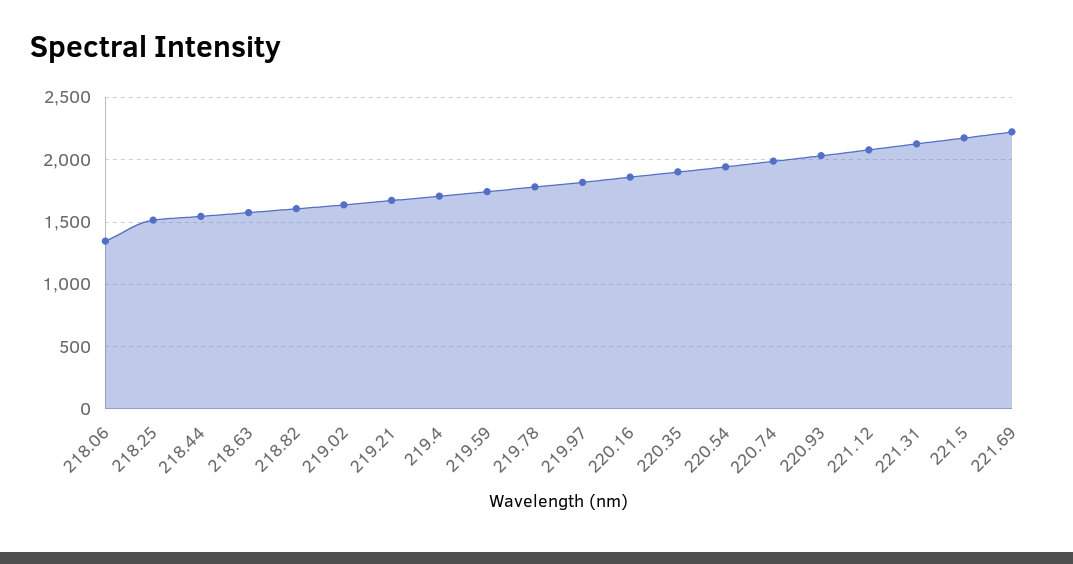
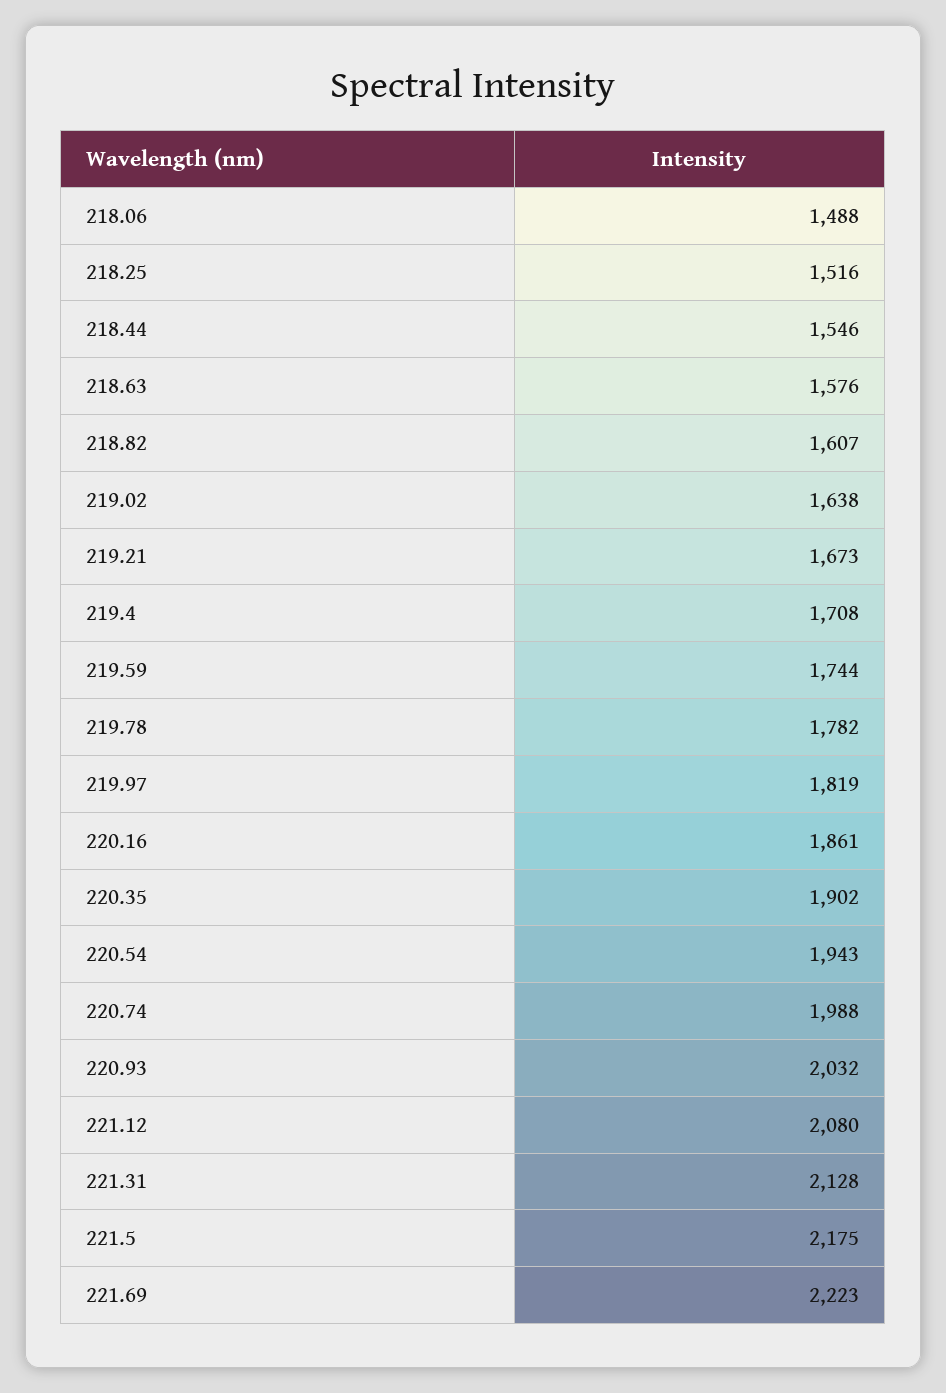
  {
-   "218.06": 1350,
+   "218.06": 1488,
    "218.25": 1516,
    "218.44": 1546,
    "218.63": 1576,
    "218.82": 1607,
    "219.02": 1638,
    "219.21": 1673,
    "219.4": 1708,
    "219.59": 1744,
    "219.78": 1782,
    "219.97": 1819,
    "220.16": 1861,
    "220.35": 1902,
    "220.54": 1943,
    "220.74": 1988,
    "220.93": 2032,
    "221.12": 2080,
    "221.31": 2128,
    "221.5": 2175,
    "221.69": 2223
  }

